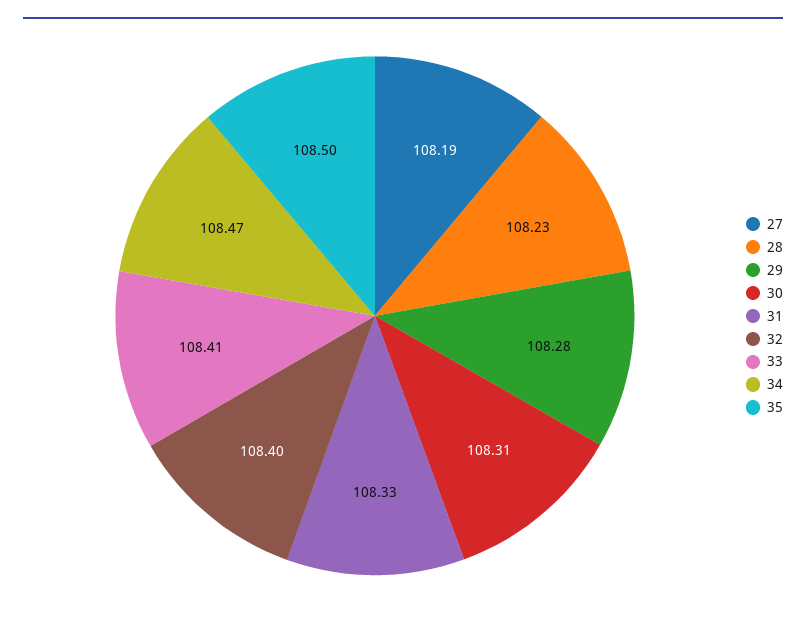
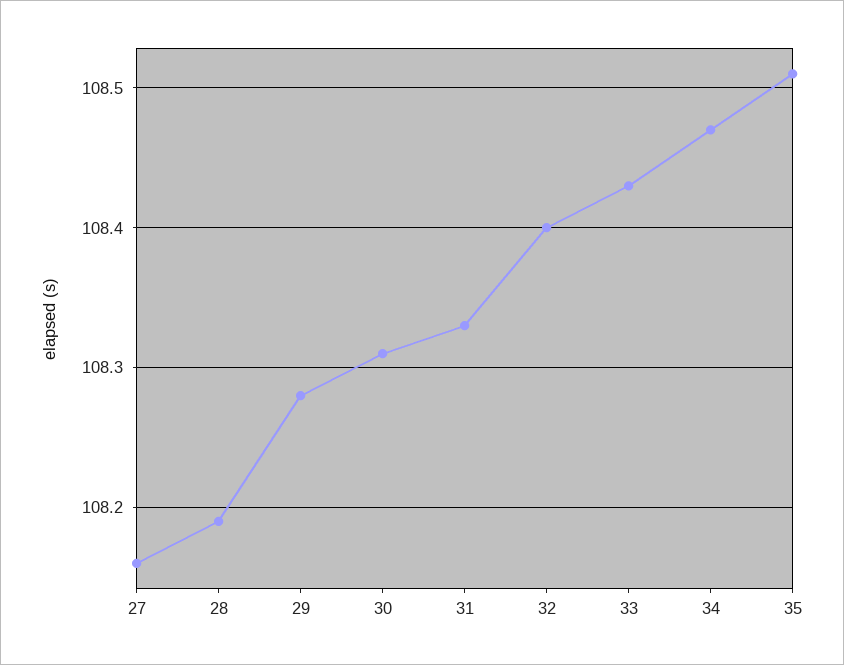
  {
-   "27": 108.19,
+   "27": 108.16,
-   "28": 108.23,
+   "28": 108.19,
    "29": 108.28,
    "30": 108.31,
    "31": 108.33,
    "32": 108.4,
-   "33": 108.41,
+   "33": 108.43,
    "34": 108.47,
-   "35": 108.5
+   "35": 108.51
  }

